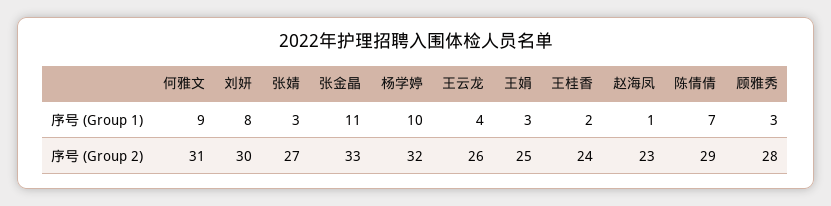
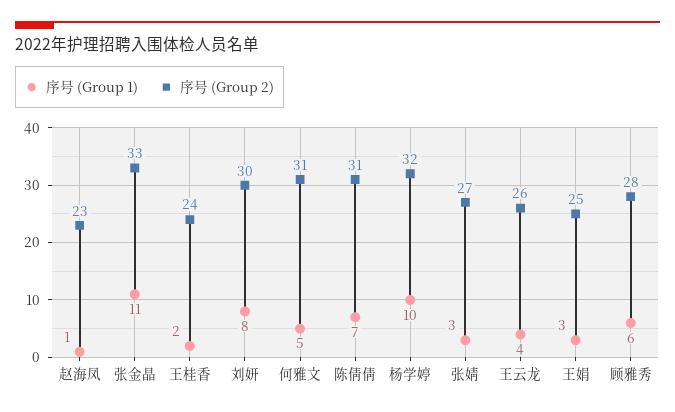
  {
    "序号 (Group 1)": {
-     "何雅文": 9,
+     "何雅文": 5,
      "刘妍": 8,
      "张婧": 3,
      "张金晶": 11,
      "杨学婷": 10,
      "王云龙": 4,
      "王娟": 3,
      "王桂香": 2,
      "赵海凤": 1,
      "陈倩倩": 7,
-     "顾雅秀": 3
+     "顾雅秀": 6
    },
    "序号 (Group 2)": {
      "何雅文": 31,
      "刘妍": 30,
      "张婧": 27,
      "张金晶": 33,
      "杨学婷": 32,
      "王云龙": 26,
      "王娟": 25,
      "王桂香": 24,
      "赵海凤": 23,
-     "陈倩倩": 29,
+     "陈倩倩": 31,
      "顾雅秀": 28
    }
  }

